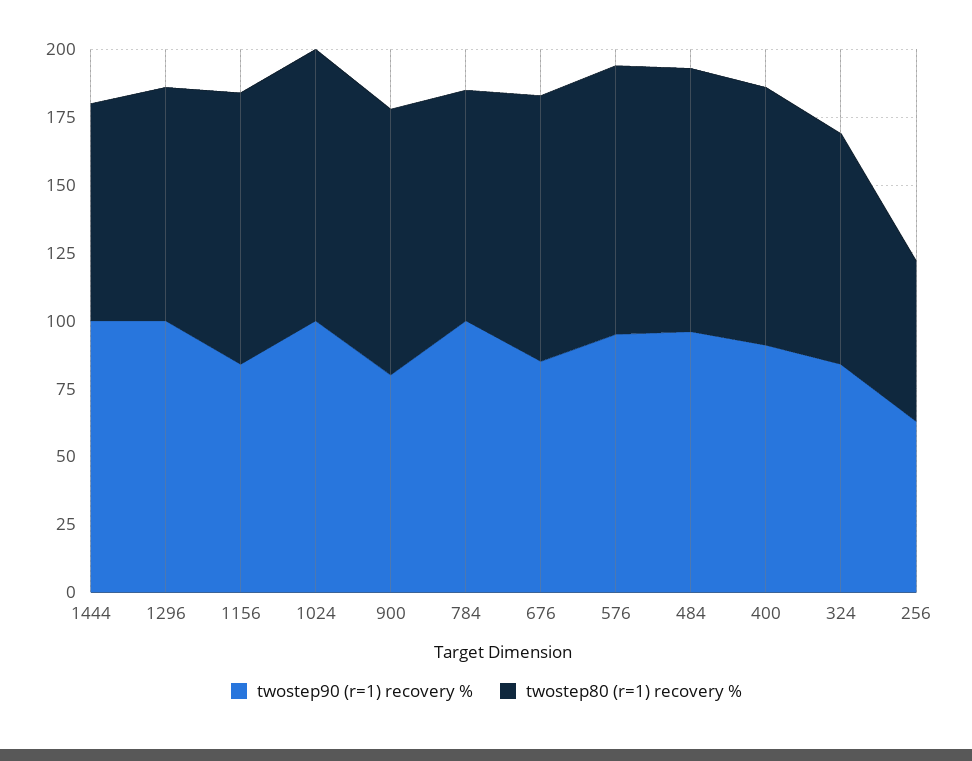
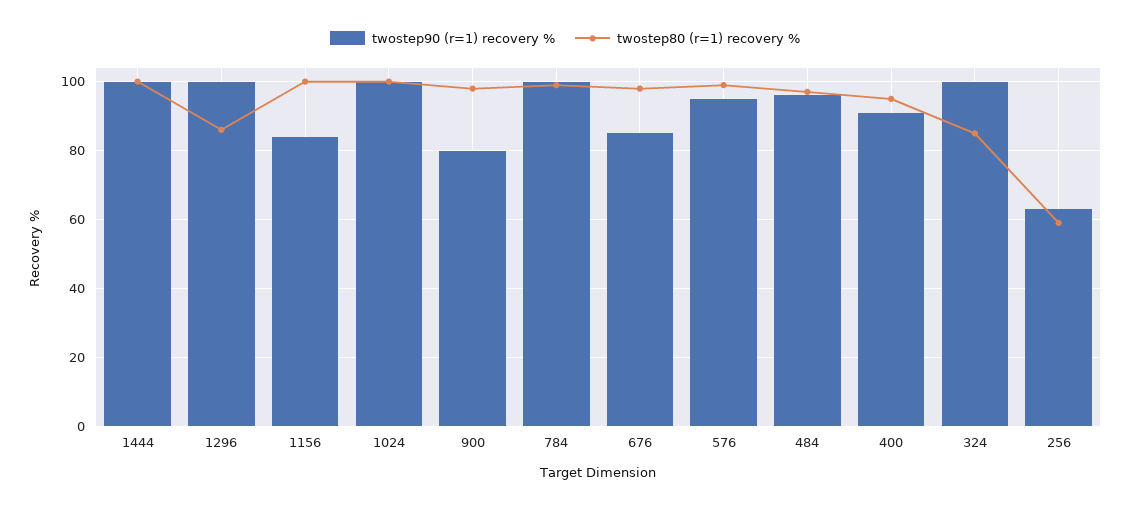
  {
    "twostep90 (r=1) recovery %": {
      "1444": 100,
      "1296": 100,
      "1156": 85,
      "1024": 100,
      "900": 80,
      "784": 100,
      "676": 85,
      "576": 95,
      "484": 95,
      "400": 90,
-     "324": 85,
+     "324": 100,
      "256": 65
    },
    "twostep80 (r=1) recovery %": {
-     "1444": 80,
+     "1444": 100,
      "1296": 85,
      "1156": 100,
      "1024": 100,
      "900": 100,
-     "784": 85,
+     "784": 100,
      "676": 100,
      "576": 100,
      "484": 95,
      "400": 95,
      "324": 85,
      "256": 60
    }
  }

